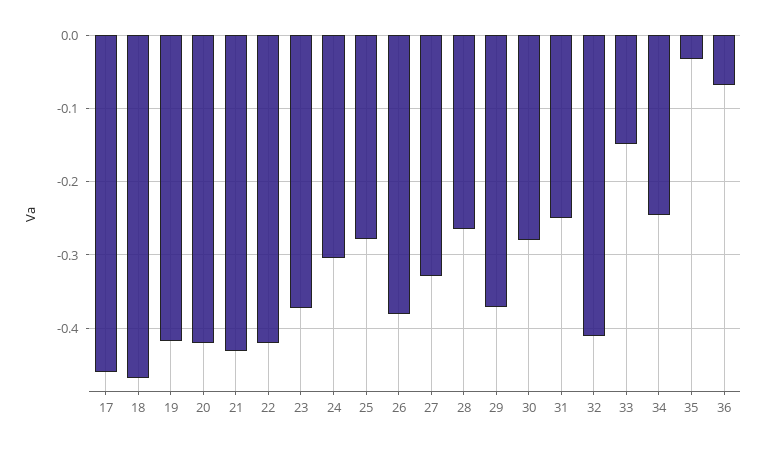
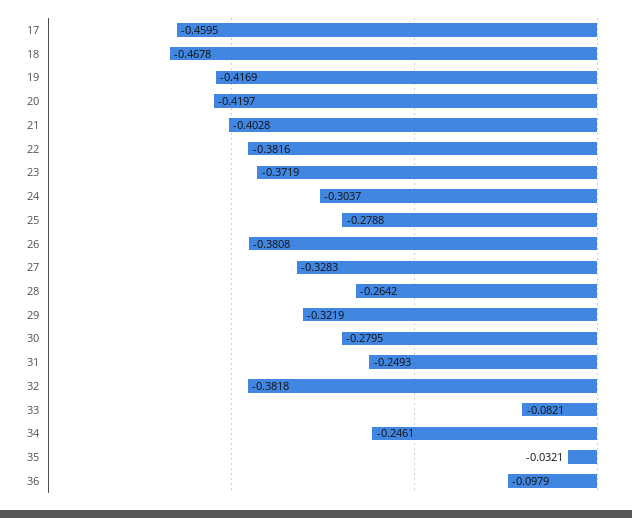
  {
    "17": -0.4595,
    "18": -0.4678,
    "19": -0.4169,
    "20": -0.4197,
-   "21": -0.43,
+   "21": -0.4028,
-   "22": -0.42,
+   "22": -0.3816,
    "23": -0.3719,
    "24": -0.3037,
    "25": -0.2788,
    "26": -0.3808,
    "27": -0.3283,
    "28": -0.2642,
-   "29": -0.37,
+   "29": -0.3219,
    "30": -0.2795,
    "31": -0.2493,
-   "32": -0.41,
+   "32": -0.3818,
-   "33": -0.15,
+   "33": -0.0821,
    "34": -0.2461,
    "35": -0.0321,
-   "36": -0.07
+   "36": -0.0979
  }

